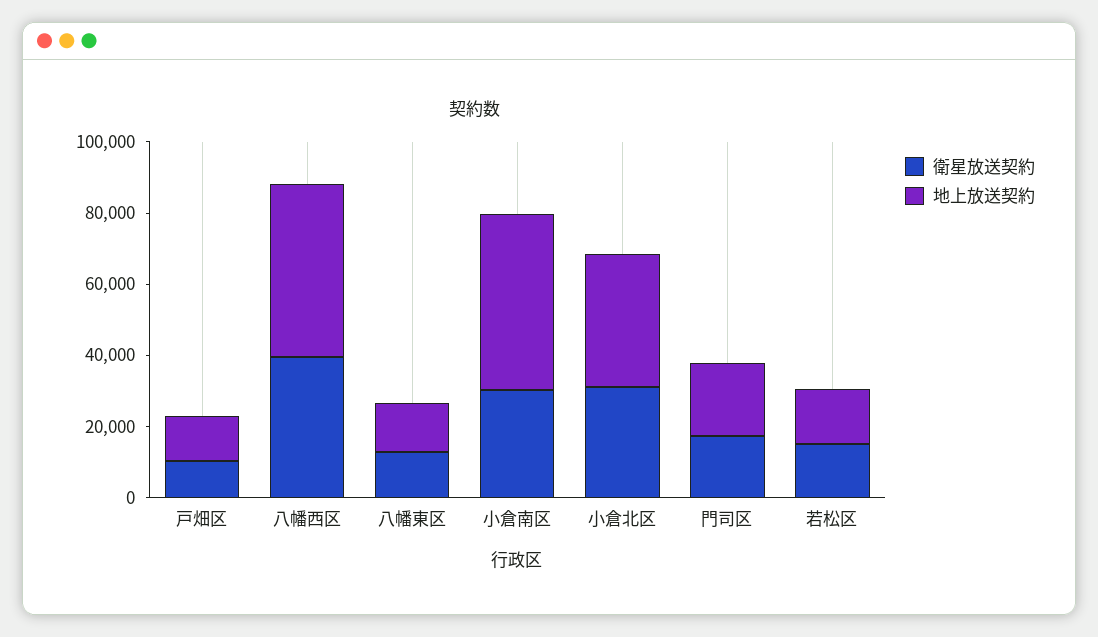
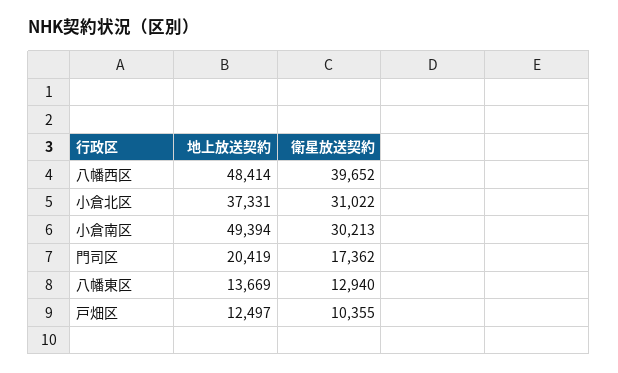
  {
    "衛星放送契約": {
      "戸畑区": 10355,
      "八幡西区": 39652,
      "八幡東区": 12940,
      "小倉南区": 30213,
      "小倉北区": 31022,
-     "門司区": 17362,
+     "門司区": 17362
-     "若松区": 15000
    },
    "地上放送契約": {
      "戸畑区": 12497,
      "八幡西区": 48414,
      "八幡東区": 13669,
      "小倉南区": 49394,
      "小倉北区": 37331,
-     "門司区": 20419,
+     "門司区": 20419
-     "若松区": 15000
    }
  }

